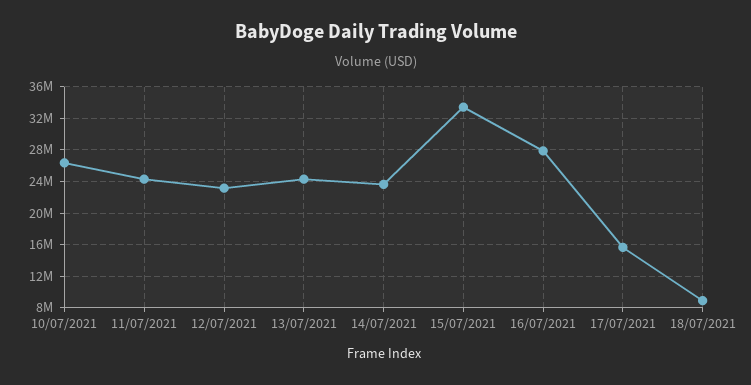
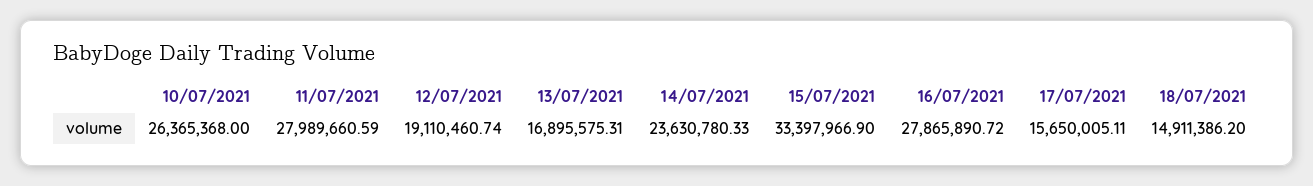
  {
    "10/07/2021": 26365368,
-   "11/07/2021": 24000000,
+   "11/07/2021": 27989660.59,
-   "12/07/2021": 23000000,
+   "12/07/2021": 19110460.74,
-   "13/07/2021": 24000000,
+   "13/07/2021": 16895575.31,
    "14/07/2021": 23630780.33,
    "15/07/2021": 33397966.9,
    "16/07/2021": 27865890.72,
    "17/07/2021": 15650005.11,
-   "18/07/2021": 9000000
+   "18/07/2021": 14911386.2
  }

